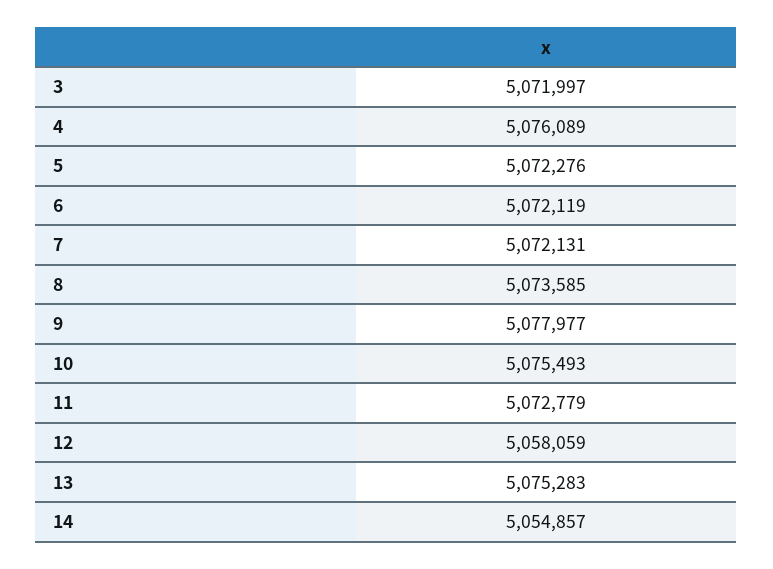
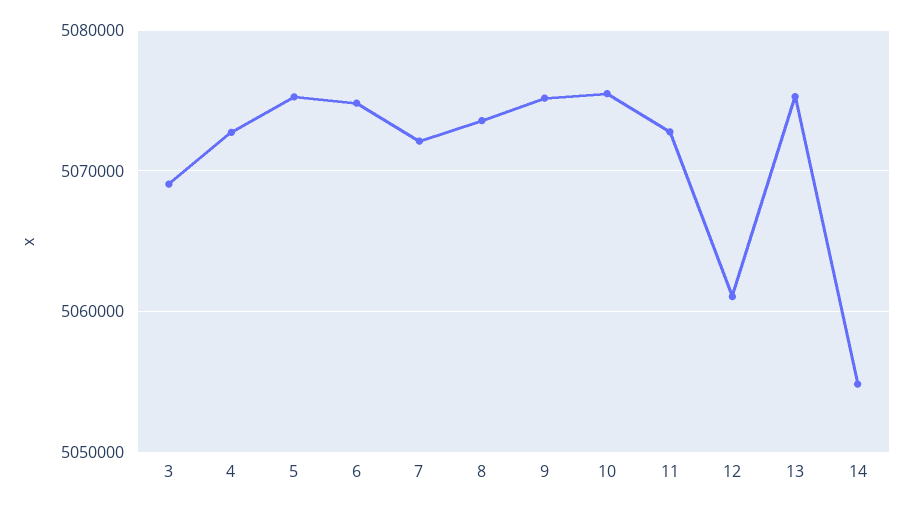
  {
-   "3": 5071997,
+   "3": 5069000,
-   "4": 5076089,
+   "4": 5073000,
-   "5": 5072276,
+   "5": 5075000,
-   "6": 5072119,
+   "6": 5075000,
    "7": 5072131,
    "8": 5073585,
-   "9": 5077977,
+   "9": 5075000,
    "10": 5075493,
    "11": 5072779,
-   "12": 5058059,
+   "12": 5061000,
    "13": 5075283,
    "14": 5054857
  }

